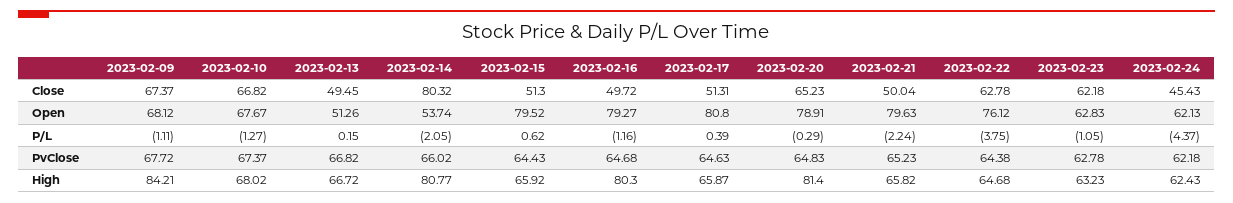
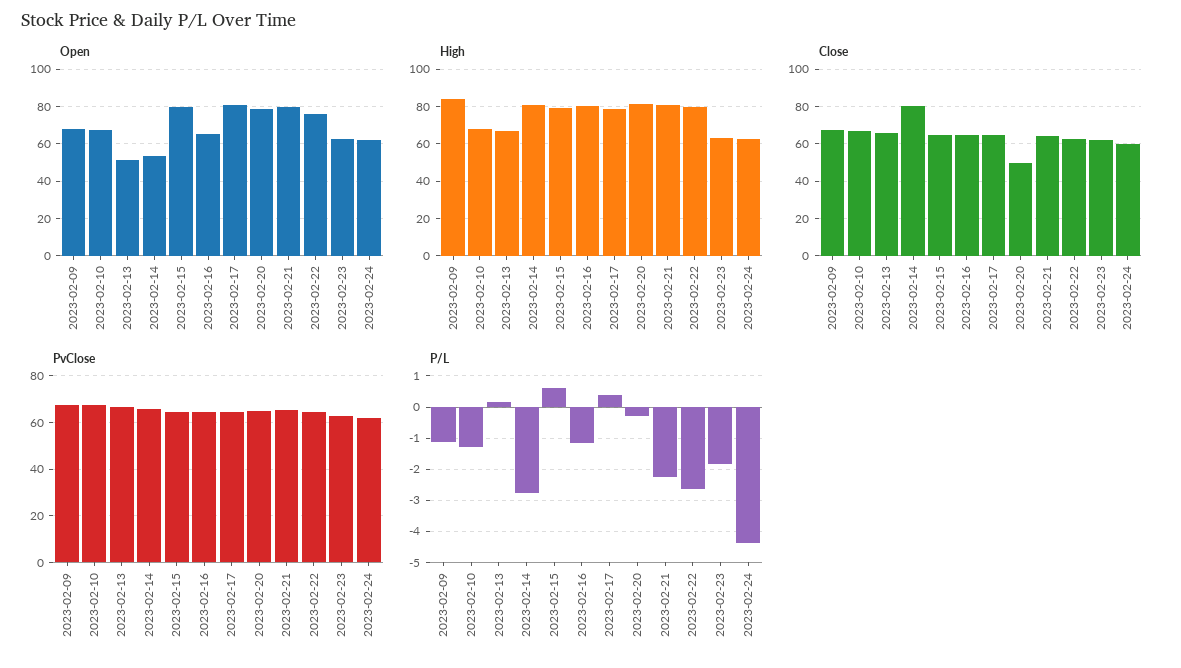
  {
    "Close": {
      "2023-02-09": 67.37,
      "2023-02-10": 66.82,
-     "2023-02-13": 49.45,
+     "2023-02-13": 65,
      "2023-02-14": 80.32,
-     "2023-02-15": 51.3,
+     "2023-02-15": 65,
-     "2023-02-16": 49.72,
+     "2023-02-16": 65,
-     "2023-02-17": 51.31,
+     "2023-02-17": 65,
-     "2023-02-20": 65.23,
+     "2023-02-20": 50,
-     "2023-02-21": 50.04,
+     "2023-02-21": 65,
      "2023-02-22": 62.78,
      "2023-02-23": 62.18,
-     "2023-02-24": 45.43
+     "2023-02-24": 60
    },
    "Open": {
      "2023-02-09": 68.12,
      "2023-02-10": 67.67,
      "2023-02-13": 51.26,
      "2023-02-14": 53.74,
      "2023-02-15": 79.52,
-     "2023-02-16": 79.27,
+     "2023-02-16": 65,
      "2023-02-17": 80.8,
      "2023-02-20": 78.91,
      "2023-02-21": 79.63,
      "2023-02-22": 76.12,
      "2023-02-23": 62.83,
      "2023-02-24": 62.13
    },
    "P/L": {
      "2023-02-09": -1.11,
      "2023-02-10": -1.27,
      "2023-02-13": 0.15,
-     "2023-02-14": -2.05,
+     "2023-02-14": -2.8,
      "2023-02-15": 0.62,
      "2023-02-16": -1.16,
      "2023-02-17": 0.39,
      "2023-02-20": -0.29,
      "2023-02-21": -2.24,
-     "2023-02-22": -3.75,
+     "2023-02-22": -2.6,
-     "2023-02-23": -1.05,
+     "2023-02-23": -1.8,
      "2023-02-24": -4.37
    },
    "PvClose": {
      "2023-02-09": 67.72,
      "2023-02-10": 67.37,
      "2023-02-13": 66.82,
      "2023-02-14": 66.02,
      "2023-02-15": 64.43,
      "2023-02-16": 64.68,
      "2023-02-17": 64.63,
      "2023-02-20": 64.83,
      "2023-02-21": 65.23,
      "2023-02-22": 64.38,
      "2023-02-23": 62.78,
      "2023-02-24": 62.18
    },
    "High": {
      "2023-02-09": 84.21,
      "2023-02-10": 68.02,
      "2023-02-13": 66.72,
      "2023-02-14": 80.77,
-     "2023-02-15": 65.92,
+     "2023-02-15": 80,
      "2023-02-16": 80.3,
-     "2023-02-17": 65.87,
+     "2023-02-17": 80,
      "2023-02-20": 81.4,
-     "2023-02-21": 65.82,
+     "2023-02-21": 80,
-     "2023-02-22": 64.68,
+     "2023-02-22": 80,
      "2023-02-23": 63.23,
      "2023-02-24": 62.43
    }
  }

